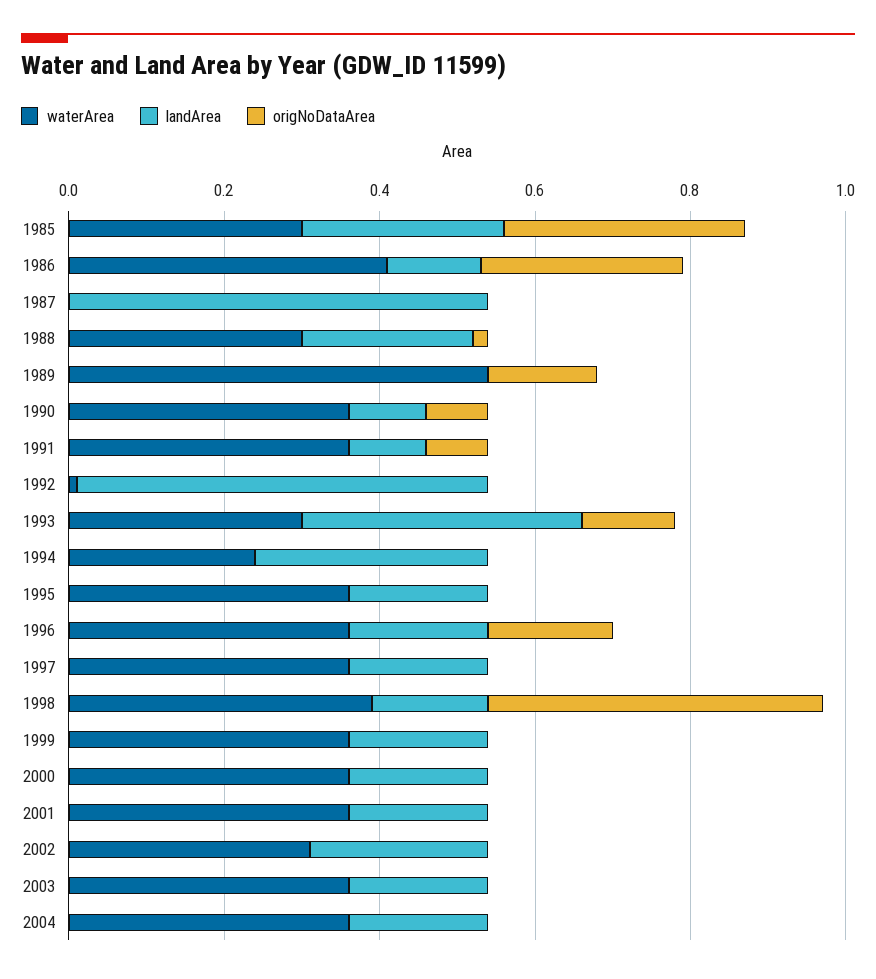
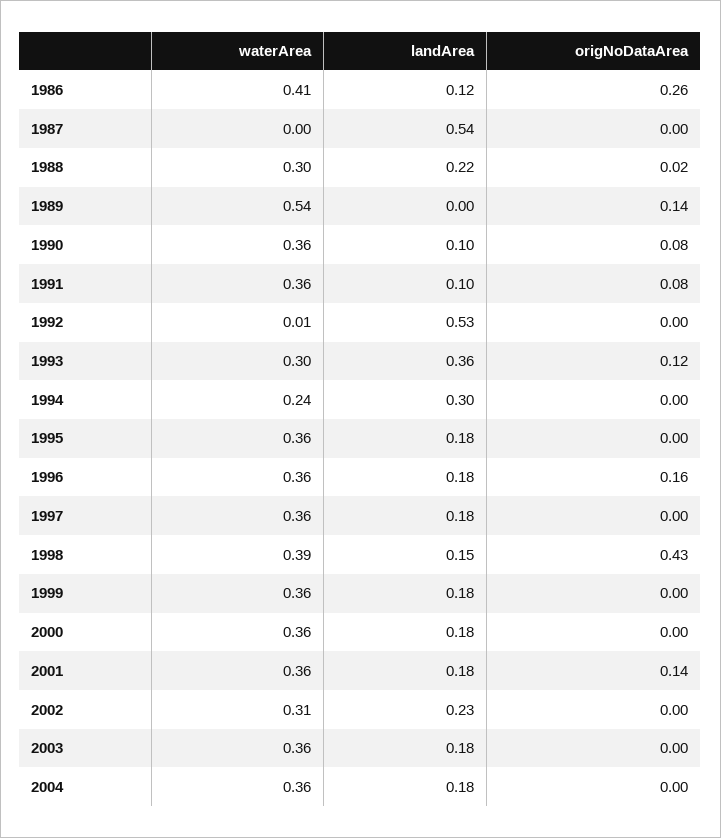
  {
    "waterArea": {
-     "1985": 0.3,
      "1986": 0.41,
      "1987": 0,
      "1988": 0.3,
      "1989": 0.54,
      "1990": 0.36,
      "1991": 0.36,
      "1992": 0.01,
      "1993": 0.3,
      "1994": 0.24,
      "1995": 0.36,
      "1996": 0.36,
      "1997": 0.36,
      "1998": 0.39,
      "1999": 0.36,
      "2000": 0.36,
      "2001": 0.36,
      "2002": 0.31,
      "2003": 0.36,
      "2004": 0.36
    },
    "landArea": {
-     "1985": 0.25,
      "1986": 0.12,
      "1987": 0.54,
      "1988": 0.22,
      "1989": 0,
      "1990": 0.1,
      "1991": 0.1,
      "1992": 0.53,
      "1993": 0.36,
      "1994": 0.3,
      "1995": 0.18,
      "1996": 0.18,
      "1997": 0.18,
      "1998": 0.15,
      "1999": 0.18,
      "2000": 0.18,
      "2001": 0.18,
      "2002": 0.23,
      "2003": 0.18,
      "2004": 0.18
    },
    "origNoDataArea": {
-     "1985": 0.3,
      "1986": 0.26,
      "1987": 0,
      "1988": 0.02,
      "1989": 0.14,
      "1990": 0.08,
      "1991": 0.08,
      "1992": 0,
      "1993": 0.12,
      "1994": 0,
      "1995": 0,
      "1996": 0.16,
      "1997": 0,
      "1998": 0.43,
      "1999": 0,
      "2000": 0,
-     "2001": 0,
+     "2001": 0.14,
      "2002": 0,
      "2003": 0,
      "2004": 0
    }
  }

